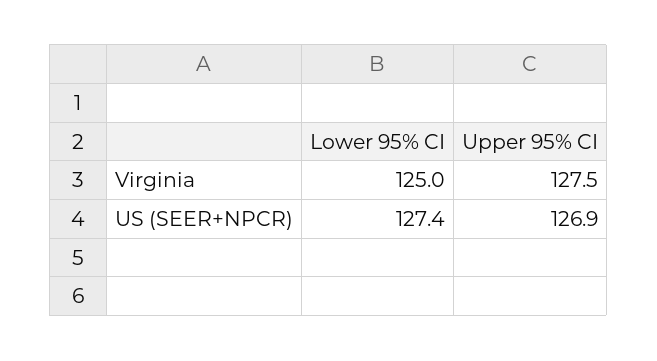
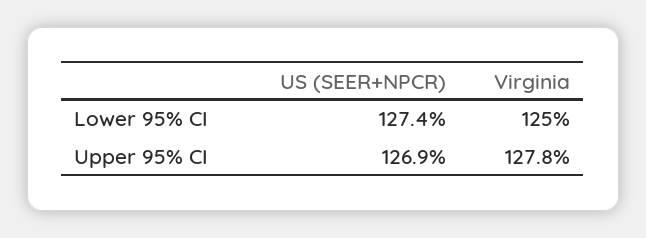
  {
    "Lower 95% CI": {
      "Virginia": 125,
      "US (SEER+NPCR)": 127.4
    },
    "Upper 95% CI": {
-     "Virginia": 127.5,
+     "Virginia": 127.8,
      "US (SEER+NPCR)": 126.9
    }
  }

